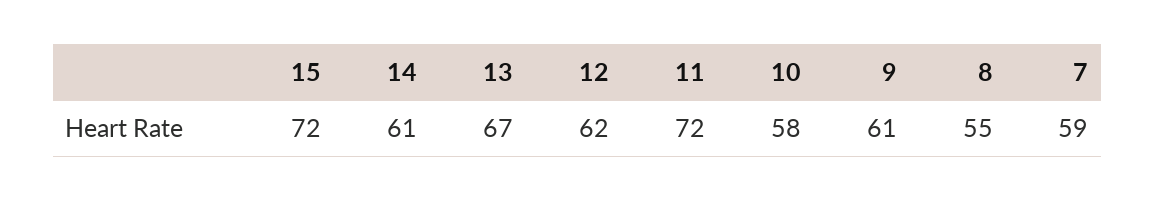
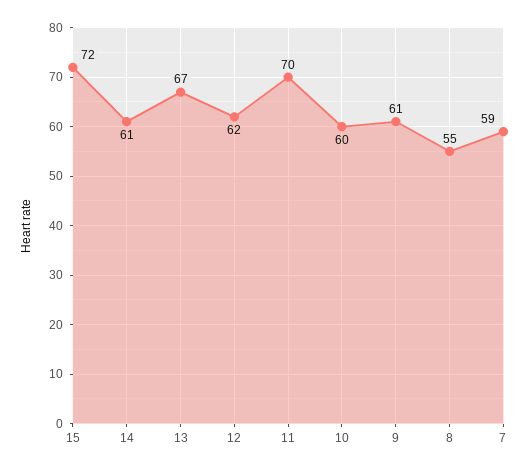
  {
    "15": 72,
    "14": 61,
    "13": 67,
    "12": 62,
-   "11": 72,
+   "11": 70,
-   "10": 58,
+   "10": 60,
    "9": 61,
    "8": 55,
    "7": 59
  }

